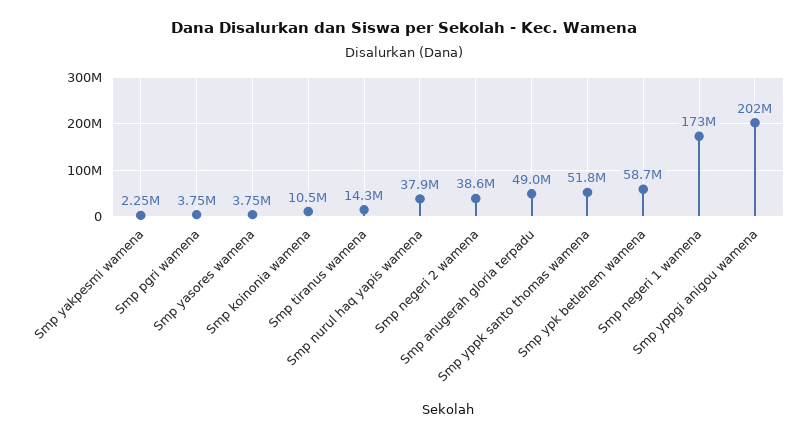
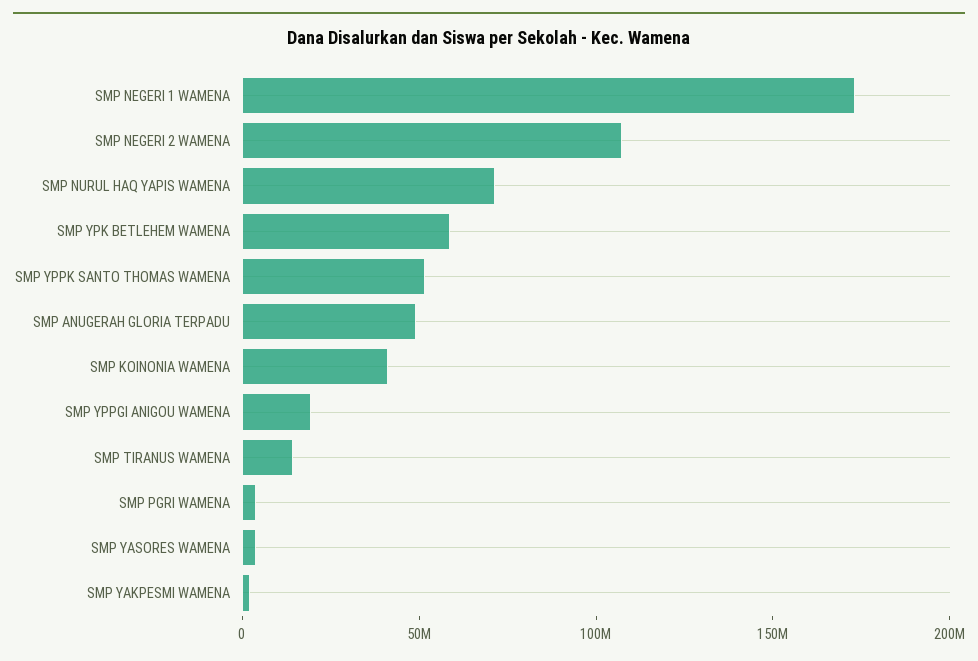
  {
    "Smp yakpesmi wamena": 2250000,
    "Smp pgri wamena": 3750000,
    "Smp yasores wamena": 3750000,
-   "Smp koinonia wamena": 10500000,
+   "Smp koinonia wamena": 40000000,
    "Smp tiranus wamena": 14300000,
-   "Smp nurul haq yapis wamena": 37900000,
+   "Smp nurul haq yapis wamena": 70000000,
-   "Smp negeri 2 wamena": 38600000,
+   "Smp negeri 2 wamena": 110000000,
    "Smp anugerah gloria terpadu": 49000000,
    "Smp yppk santo thomas wamena": 51800000,
    "Smp ypk betlehem wamena": 58700000,
    "Smp negeri 1 wamena": 173000000,
-   "Smp yppgi anigou wamena": 202000000
+   "Smp yppgi anigou wamena": 20000000
  }

